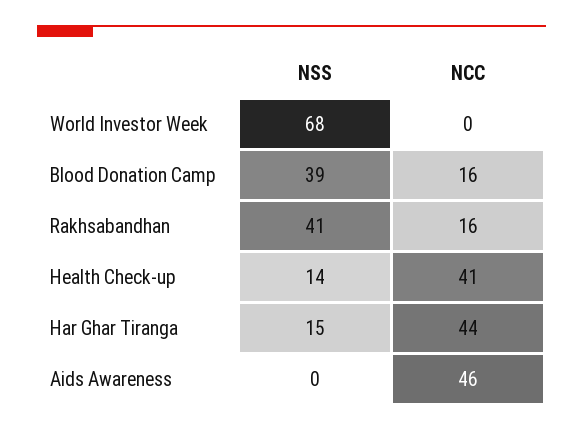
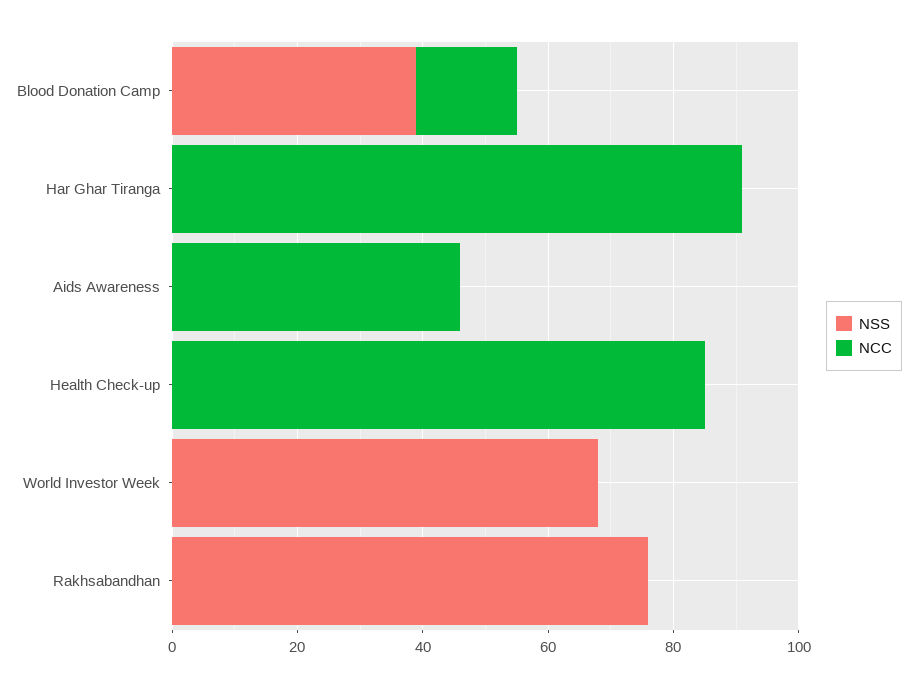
  {
    "NSS": {
      "World Investor Week": 68,
      "Blood Donation Camp": 39,
-     "Rakhsabandhan": 41,
+     "Rakhsabandhan": 75,
-     "Health Check-up": 14,
+     "Health Check-up": 0,
-     "Har Ghar Tiranga": 15,
+     "Har Ghar Tiranga": 0,
      "Aids Awareness": 0
    },
    "NCC": {
      "World Investor Week": 0,
      "Blood Donation Camp": 16,
-     "Rakhsabandhan": 16,
+     "Rakhsabandhan": 0,
-     "Health Check-up": 41,
+     "Health Check-up": 85,
-     "Har Ghar Tiranga": 44,
+     "Har Ghar Tiranga": 90,
      "Aids Awareness": 46
    }
  }

